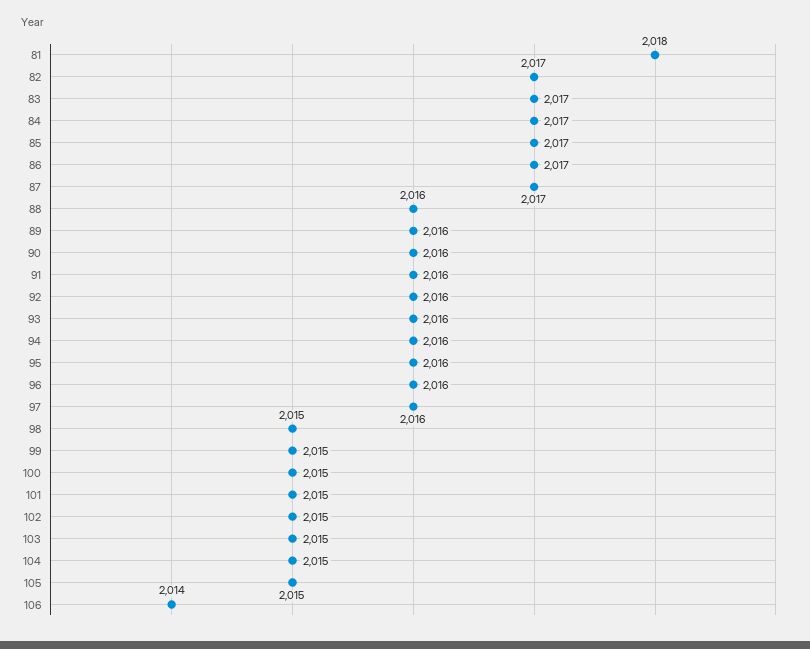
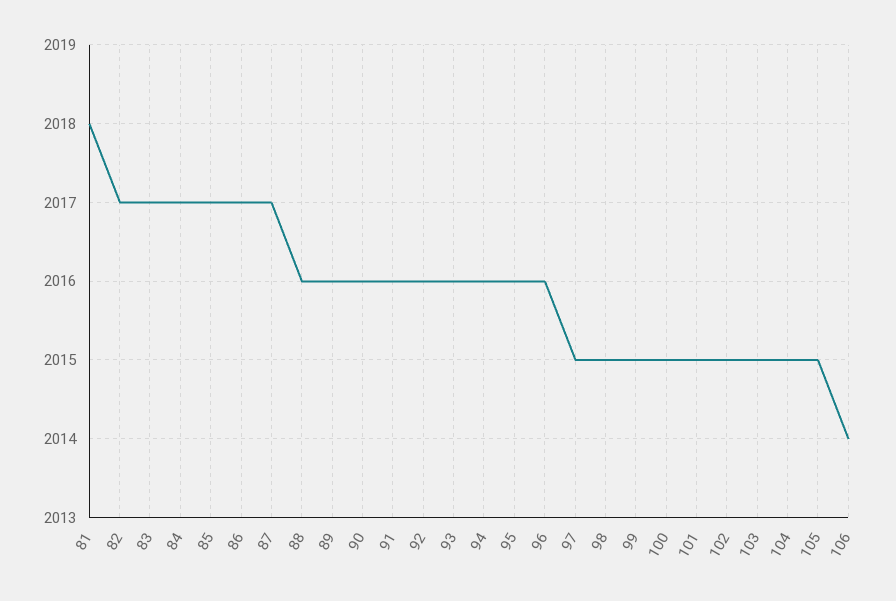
  {
    "81": 2018,
    "82": 2017,
    "83": 2017,
    "84": 2017,
    "85": 2017,
    "86": 2017,
    "87": 2017,
    "88": 2016,
    "89": 2016,
    "90": 2016,
    "91": 2016,
    "92": 2016,
    "93": 2016,
    "94": 2016,
    "95": 2016,
    "96": 2016,
-   "97": 2016,
+   "97": 2015,
    "98": 2015,
    "99": 2015,
    "100": 2015,
    "101": 2015,
    "102": 2015,
    "103": 2015,
    "104": 2015,
    "105": 2015,
    "106": 2014
  }

